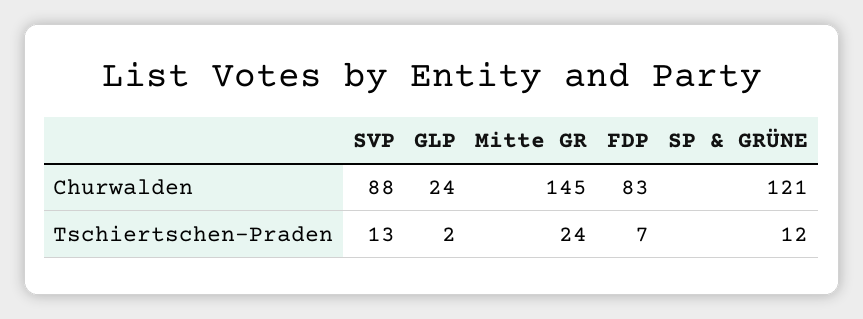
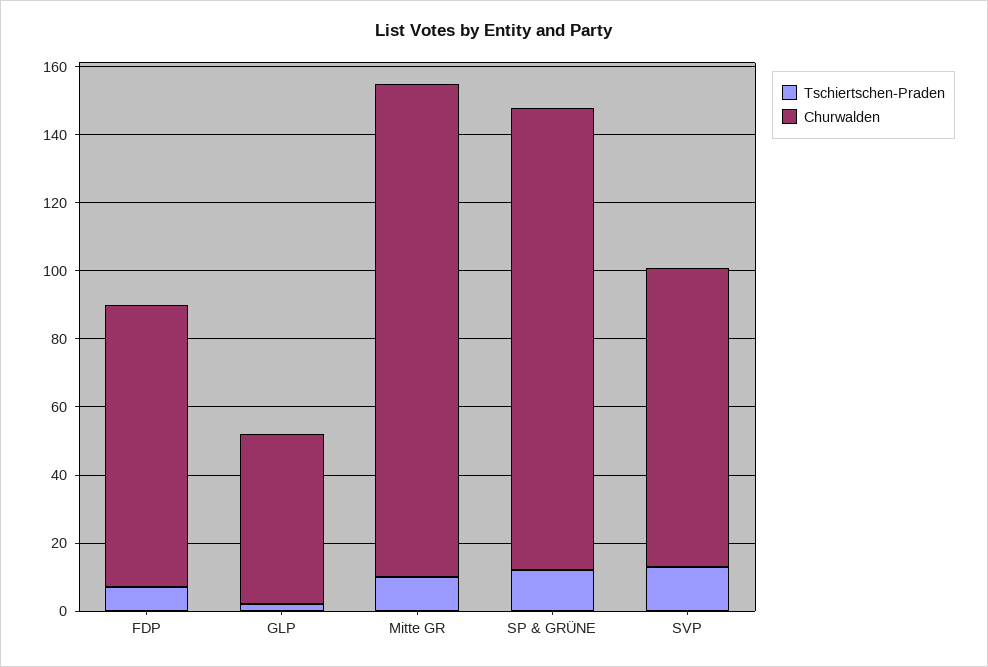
  {
    "Churwalden": {
      "SVP": 88,
-     "GLP": 24,
+     "GLP": 50,
      "Mitte GR": 145,
      "FDP": 83,
-     "SP & GRÜNE": 121
+     "SP & GRÜNE": 135
    },
    "Tschiertschen-Praden": {
      "SVP": 13,
      "GLP": 2,
-     "Mitte GR": 24,
+     "Mitte GR": 10,
      "FDP": 7,
      "SP & GRÜNE": 12
    }
  }

